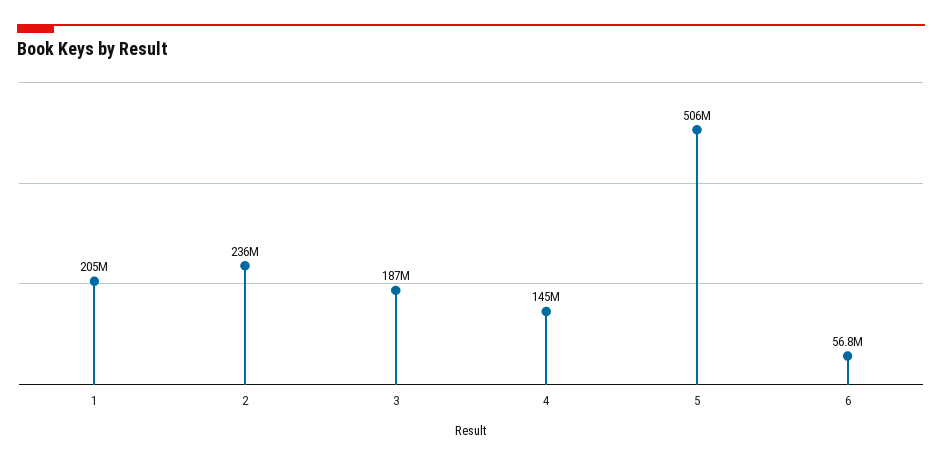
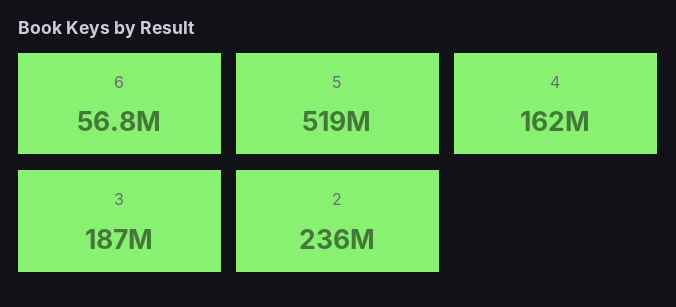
  {
-   "1": 205000000,
    "2": 236000000,
    "3": 187000000,
-   "4": 145000000,
+   "4": 162000000,
-   "5": 506000000,
+   "5": 519000000,
    "6": 56800000
  }

